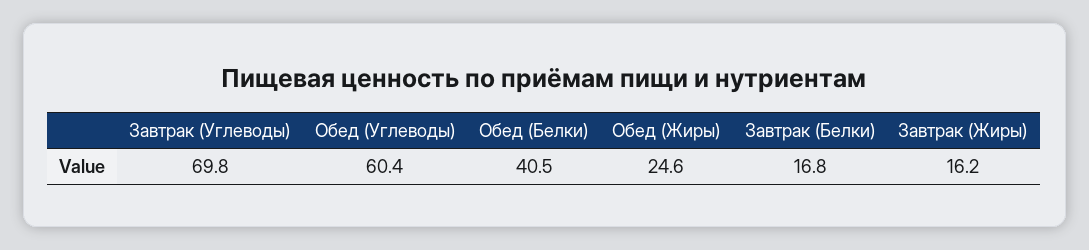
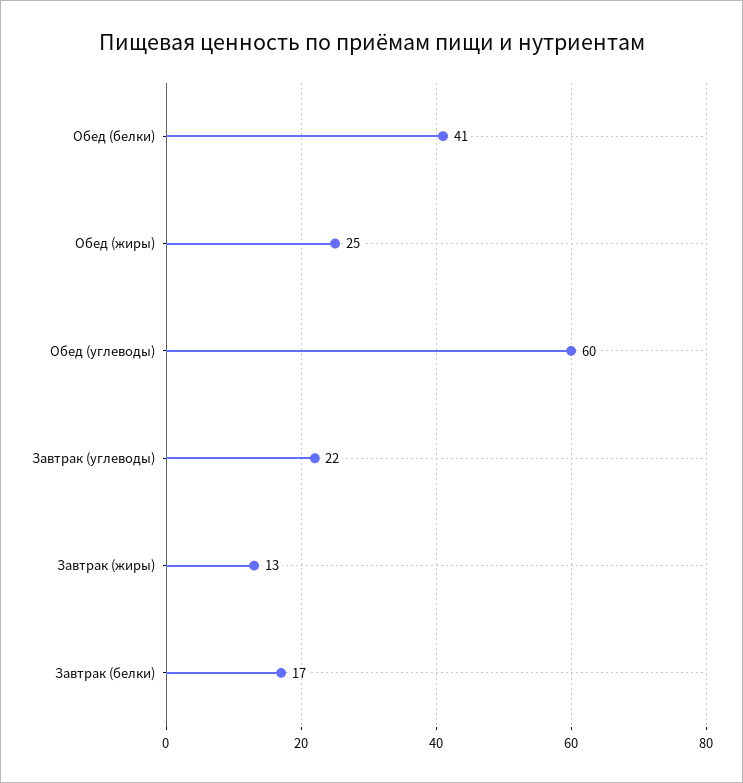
  {
-   "Завтрак (Углеводы)": 69.8,
+   "Завтрак (Углеводы)": 22,
    "Обед (Углеводы)": 60.4,
    "Обед (Белки)": 40.5,
    "Обед (Жиры)": 24.6,
    "Завтрак (Белки)": 16.8,
-   "Завтрак (Жиры)": 16.2
+   "Завтрак (Жиры)": 13
  }

